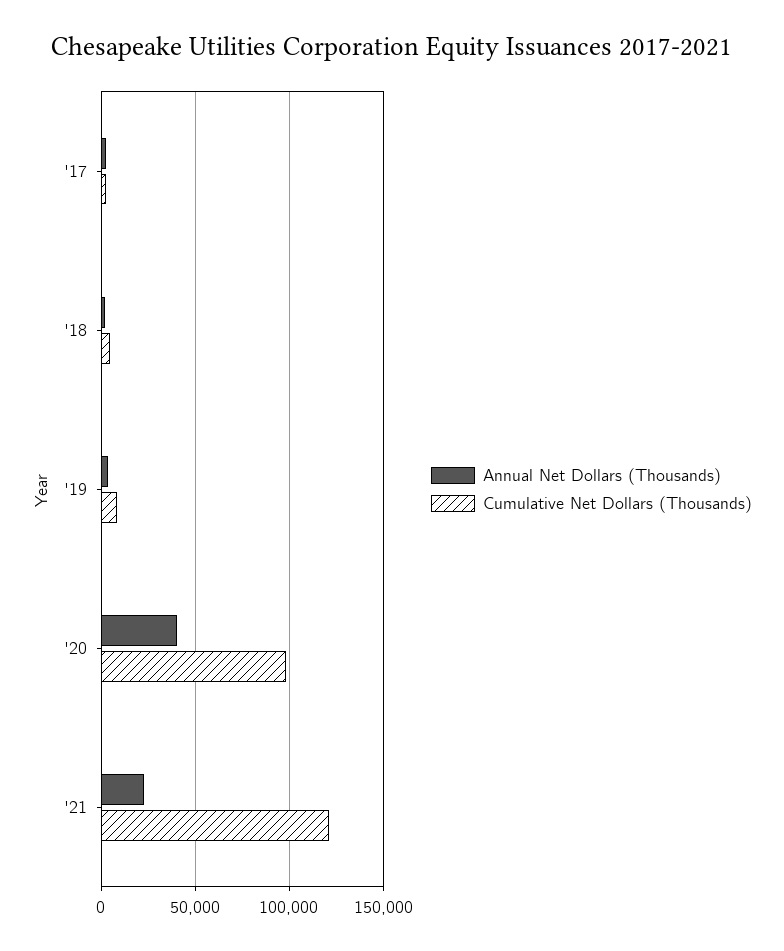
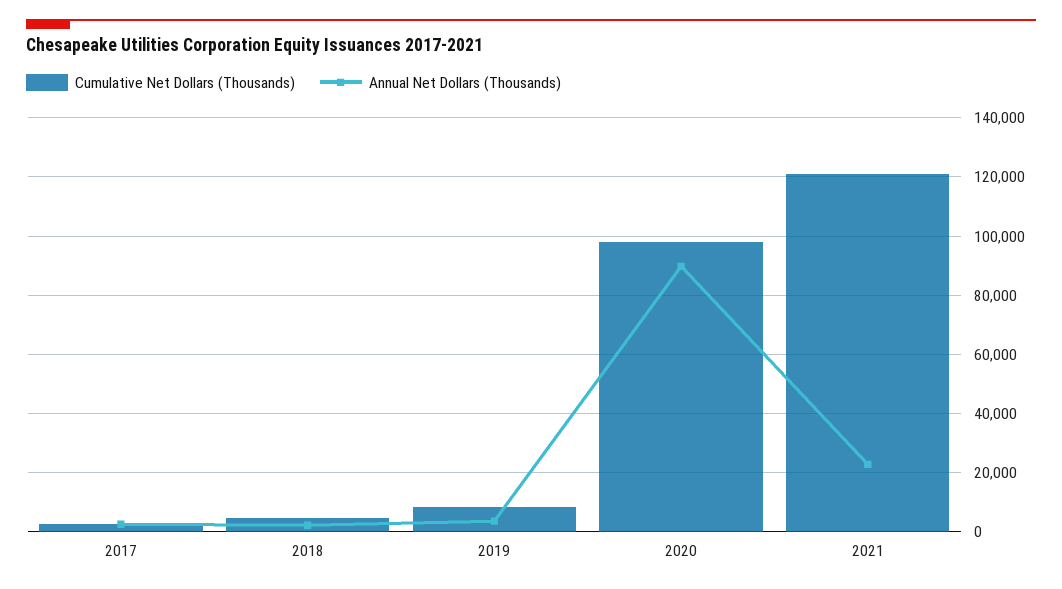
  {
    "Annual Net Dollars (Thousands)": {
      "'17": 2500,
      "'18": 2500,
      "'19": 2500,
-     "'20": 40000,
+     "'20": 90000,
      "'21": 22500
    },
    "Cumulative Net Dollars (Thousands)": {
      "'17": 2500,
      "'18": 5000,
      "'19": 7500,
      "'20": 97500,
      "'21": 120000
    }
  }

